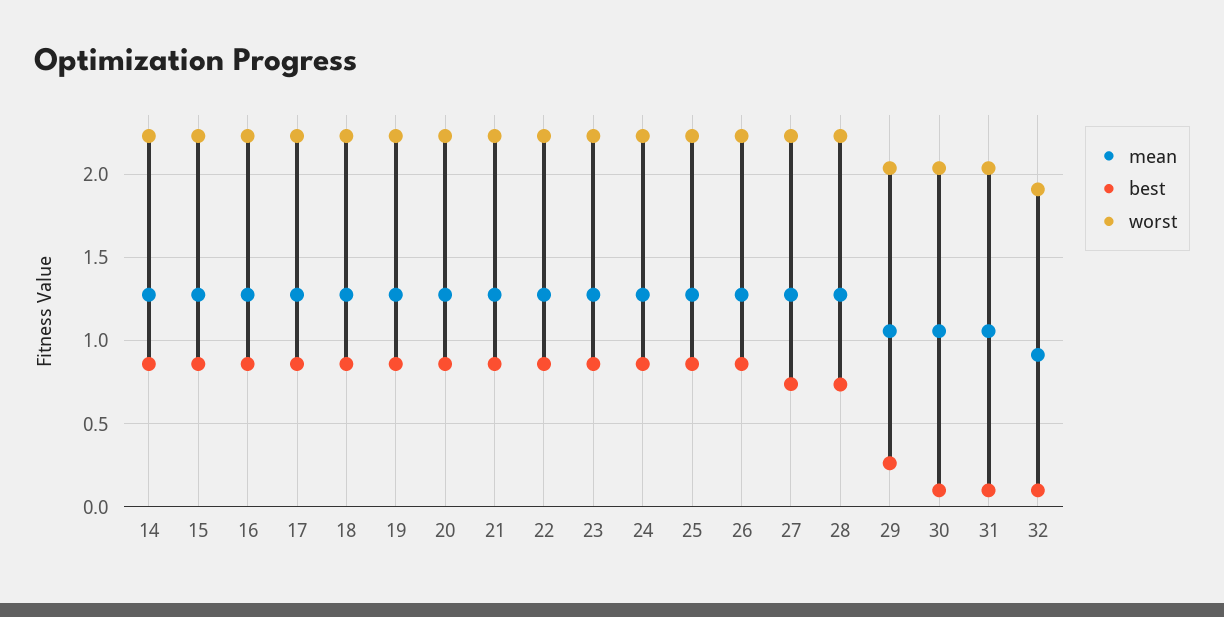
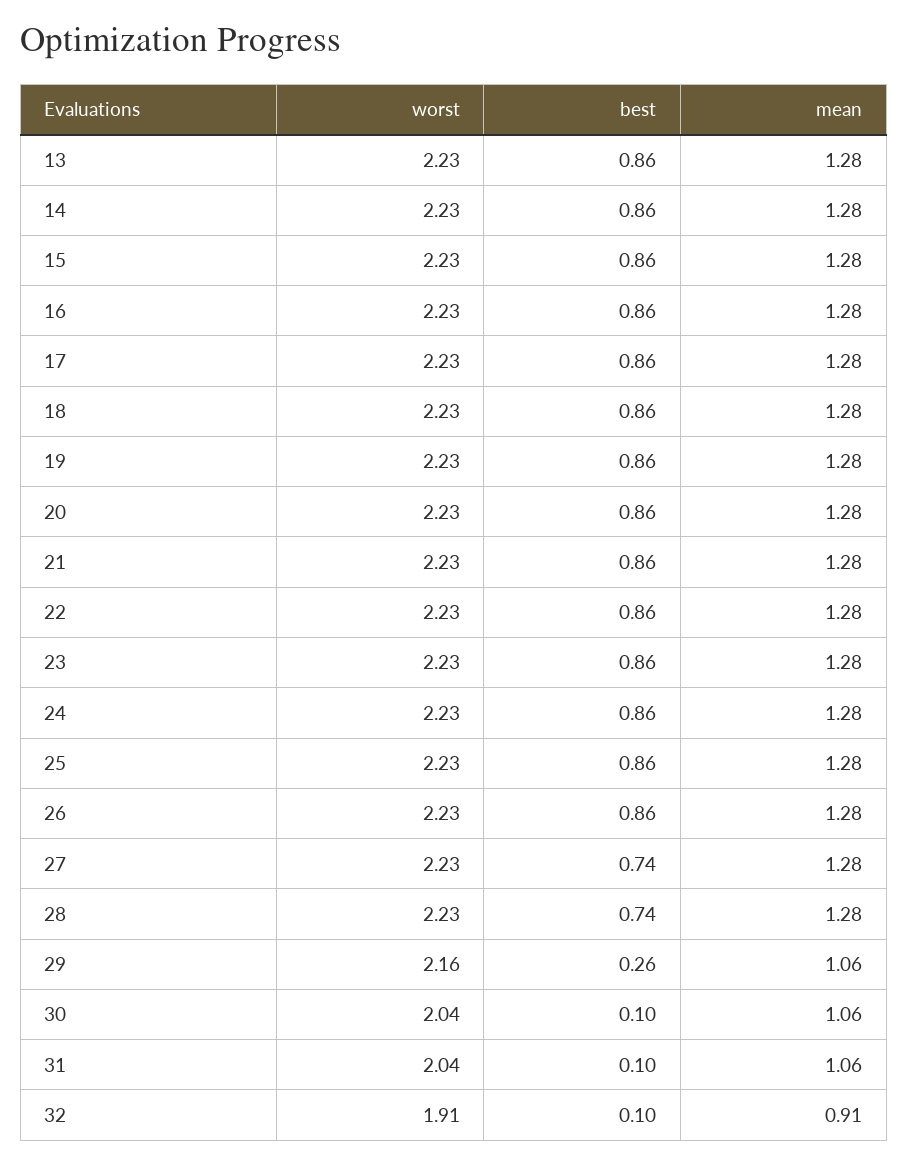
  {
    "mean": {
      "14": 1.28,
      "15": 1.28,
      "16": 1.28,
      "17": 1.28,
      "18": 1.28,
      "19": 1.28,
      "20": 1.28,
      "21": 1.28,
      "22": 1.28,
      "23": 1.28,
      "24": 1.28,
      "25": 1.28,
      "26": 1.28,
      "27": 1.28,
      "28": 1.28,
      "29": 1.06,
      "30": 1.06,
      "31": 1.06,
-     "32": 0.91
+     "32": 0.91,
+     "13": 1.28
    },
    "best": {
      "14": 0.86,
      "15": 0.86,
      "16": 0.86,
      "17": 0.86,
      "18": 0.86,
      "19": 0.86,
      "20": 0.86,
      "21": 0.86,
      "22": 0.86,
      "23": 0.86,
      "24": 0.86,
      "25": 0.86,
      "26": 0.86,
      "27": 0.74,
      "28": 0.74,
      "29": 0.26,
      "30": 0.1,
      "31": 0.1,
-     "32": 0.1
+     "32": 0.1,
+     "13": 0.86
    },
    "worst": {
      "14": 2.23,
      "15": 2.23,
      "16": 2.23,
      "17": 2.23,
      "18": 2.23,
      "19": 2.23,
      "20": 2.23,
      "21": 2.23,
      "22": 2.23,
      "23": 2.23,
      "24": 2.23,
      "25": 2.23,
      "26": 2.23,
      "27": 2.23,
      "28": 2.23,
-     "29": 2.05,
+     "29": 2.16,
      "30": 2.04,
      "31": 2.04,
-     "32": 1.91
+     "32": 1.91,
+     "13": 2.23
    }
  }

